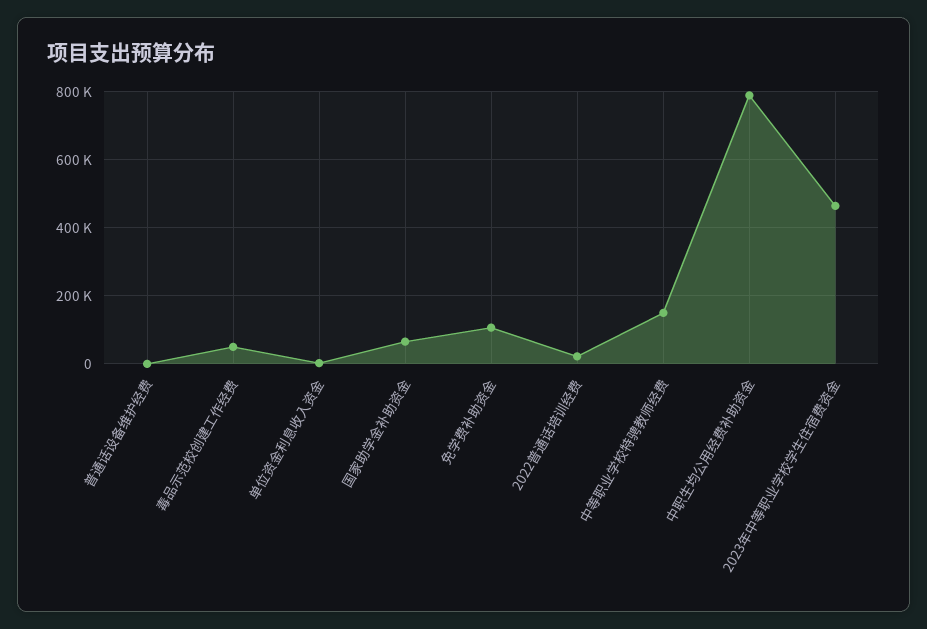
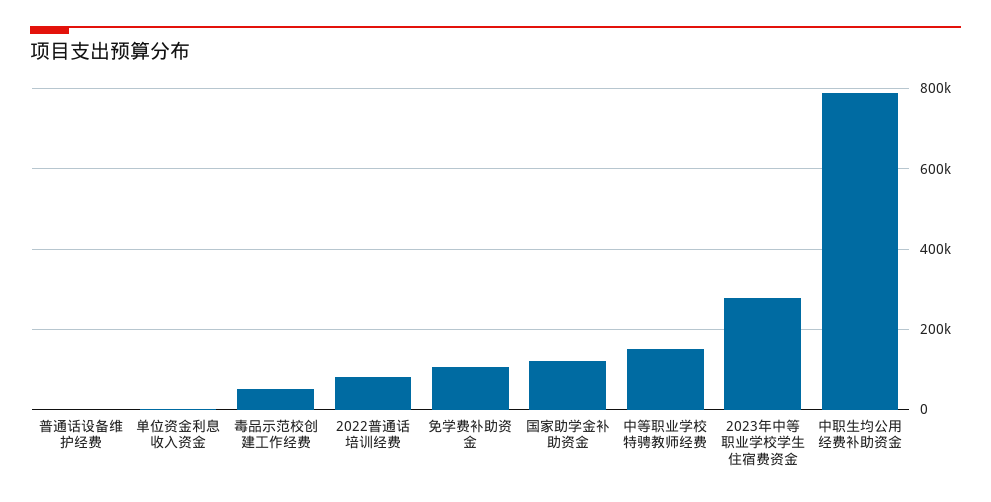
  {
    "普通话设备维护经费": 0,
    "毒品示范校创建工作经费": 60000,
    "单位资金利息收入资金": 0,
-   "国家助学金补助资金": 60000,
+   "国家助学金补助资金": 120000,
    "免学费补助资金": 100000,
-   "2022普通话培训经费": 20000,
+   "2022普通话培训经费": 80000,
    "中等职业学校特骋教师经费": 160000,
    "中职生均公用经费补助资金": 780000,
-   "2023年中等职业学校学生住宿费资金": 460000
+   "2023年中等职业学校学生住宿费资金": 280000
  }

